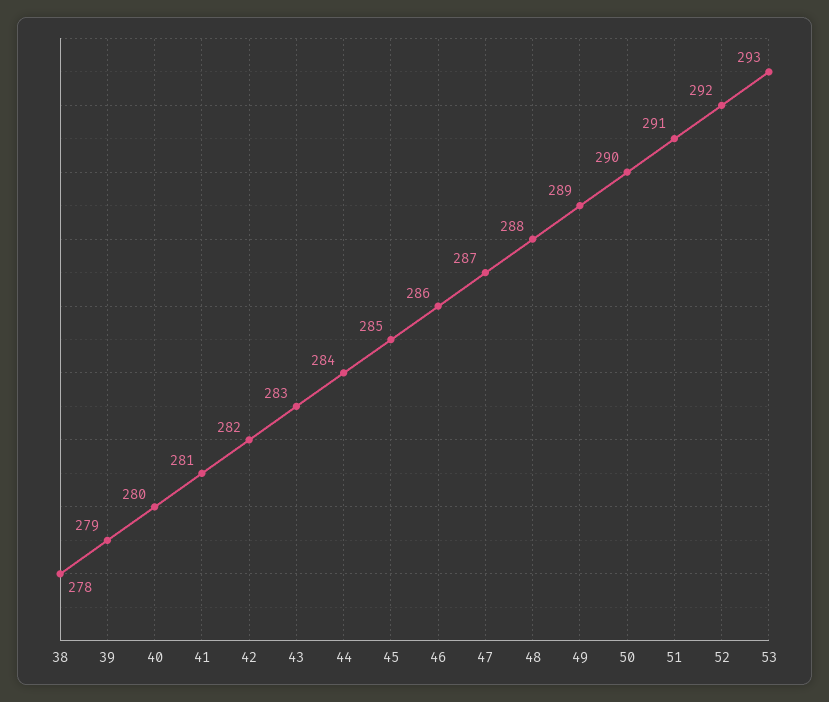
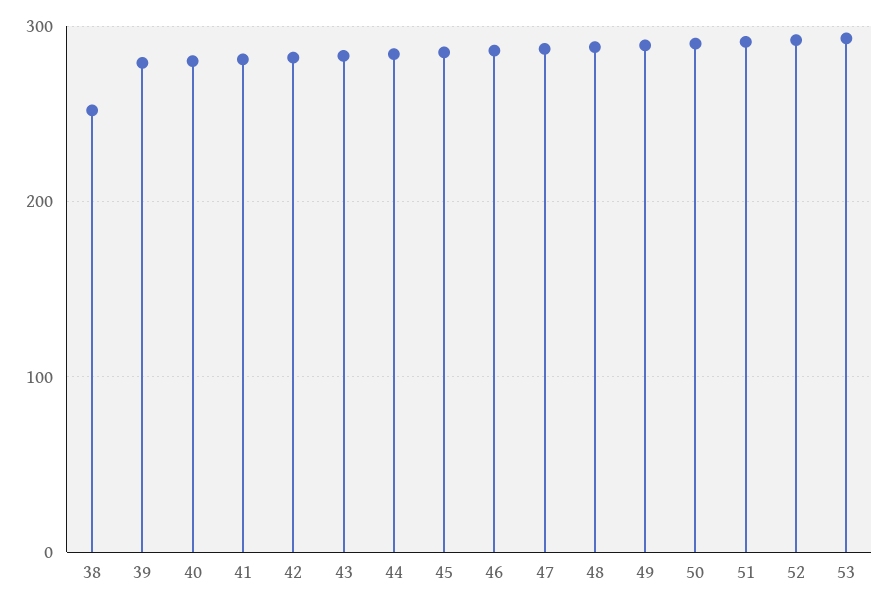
  {
-   "38": 278,
+   "38": 250,
    "39": 279,
    "40": 280,
    "41": 281,
    "42": 282,
    "43": 283,
    "44": 284,
    "45": 285,
    "46": 286,
    "47": 287,
    "48": 288,
    "49": 289,
    "50": 290,
    "51": 291,
    "52": 292,
    "53": 293
  }

